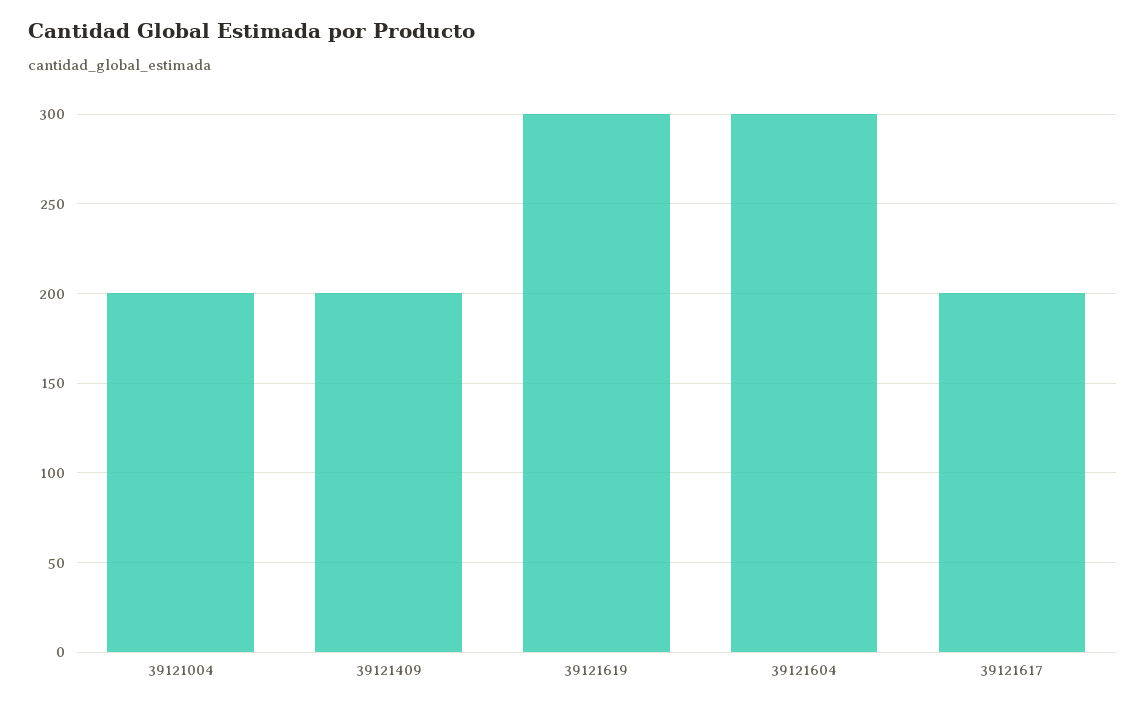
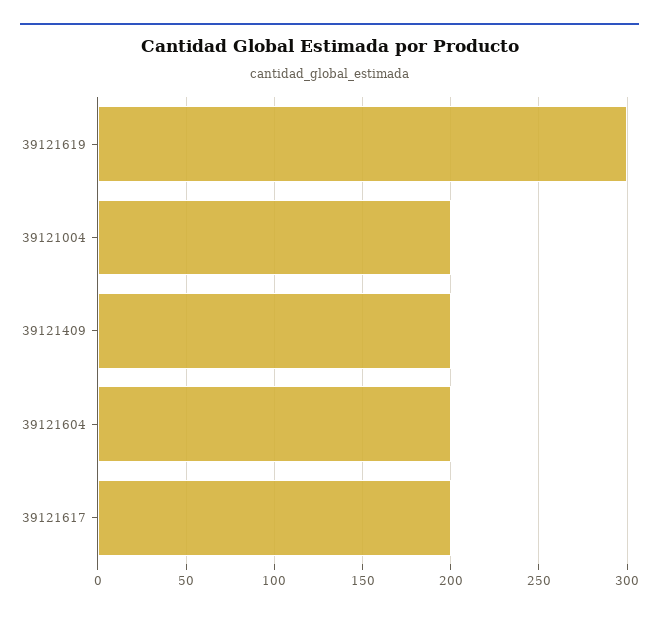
  {
    "39121004": 200,
    "39121409": 200,
    "39121619": 300,
-   "39121604": 300,
+   "39121604": 200,
    "39121617": 200
  }

